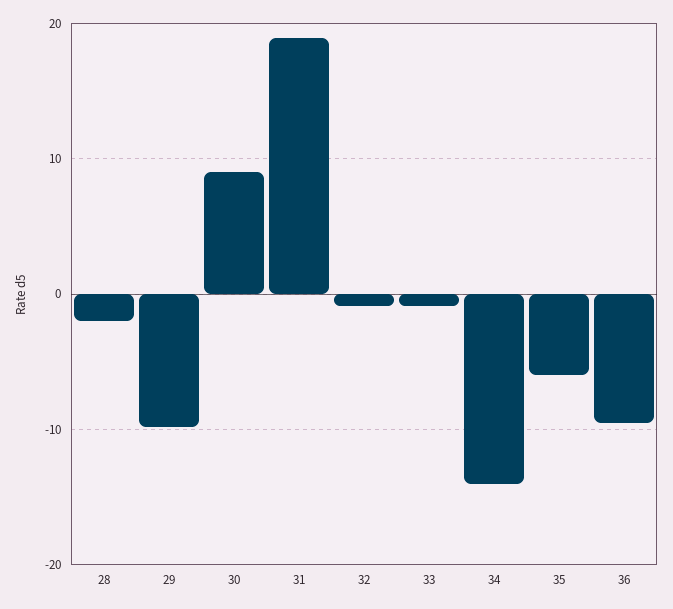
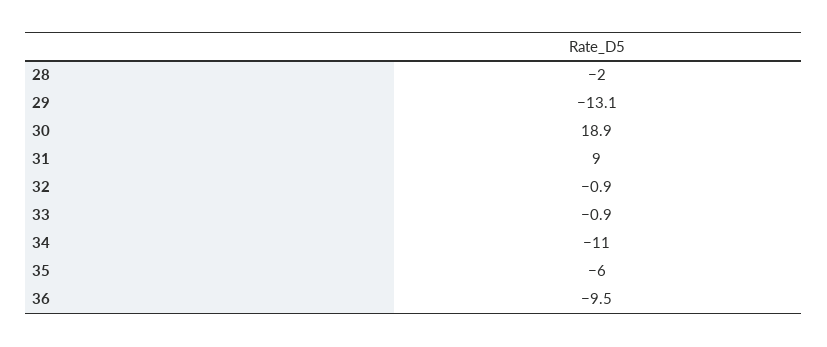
  {
    "28": -2,
-   "29": -10,
+   "29": -13.1,
-   "30": 9,
+   "30": 18.9,
-   "31": 19,
+   "31": 9,
    "32": -0.9,
    "33": -0.9,
-   "34": -14,
+   "34": -11,
    "35": -6,
    "36": -9.5
  }

